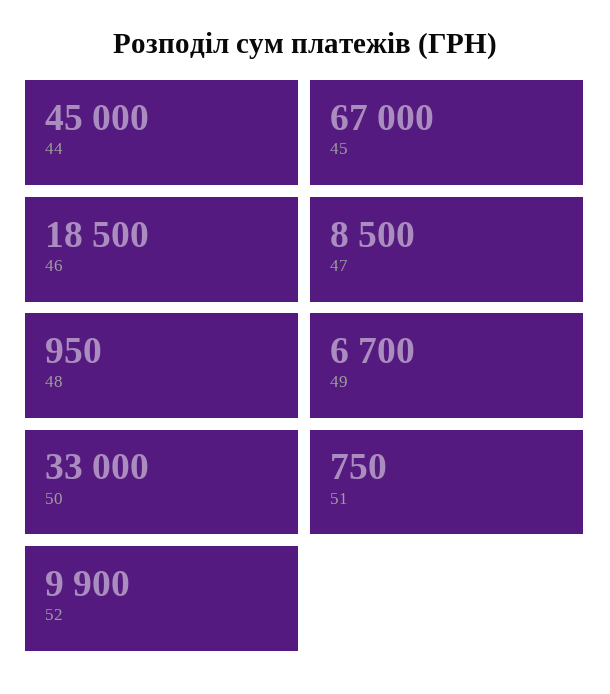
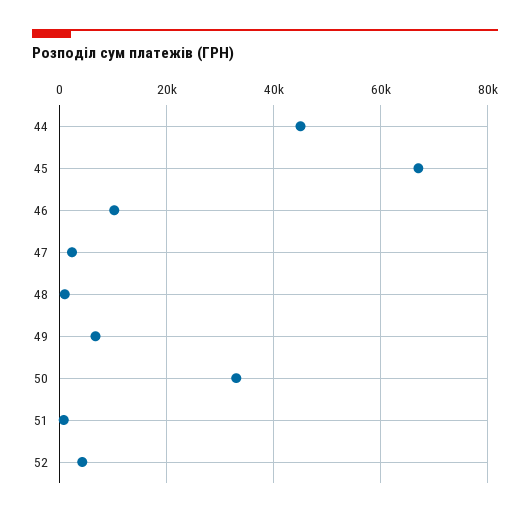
  {
    "44": 45000,
    "45": 67000,
-   "46": 18500,
+   "46": 10000,
-   "47": 8500,
+   "47": 2000,
    "48": 950,
    "49": 6700,
    "50": 33000,
    "51": 750,
-   "52": 9900
+   "52": 4000
  }

